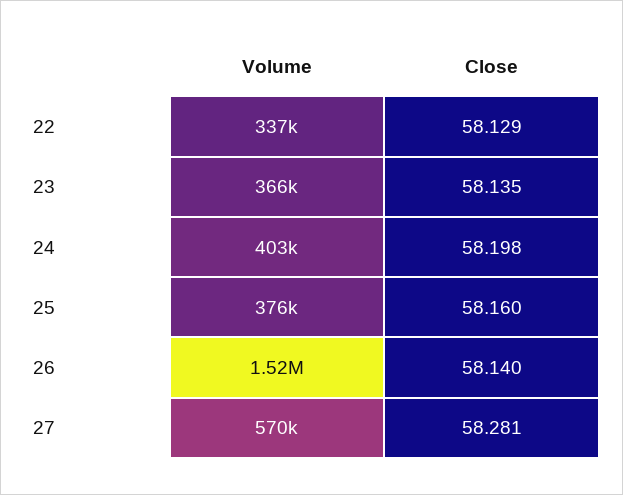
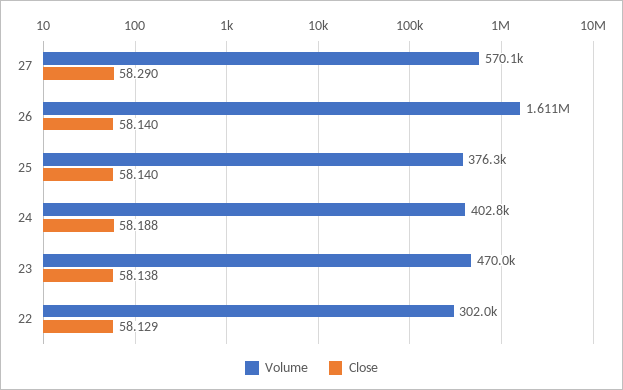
  {
    "Volume": {
-     "22": 337000,
+     "22": 302000,
-     "23": 366000,
+     "23": 470000,
      "24": 402800,
      "25": 376300,
-     "26": 1520000,
+     "26": 1611000,
      "27": 570100
    },
    "Close": {
      "22": 58.129,
-     "23": 58.135,
+     "23": 58.138,
-     "24": 58.198,
+     "24": 58.188,
-     "25": 58.16,
+     "25": 58.14,
      "26": 58.14,
-     "27": 58.281
+     "27": 58.29
    }
  }

